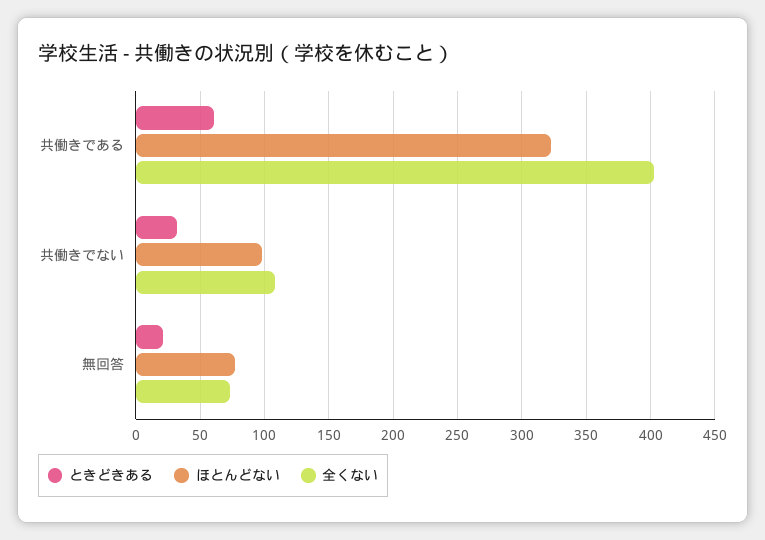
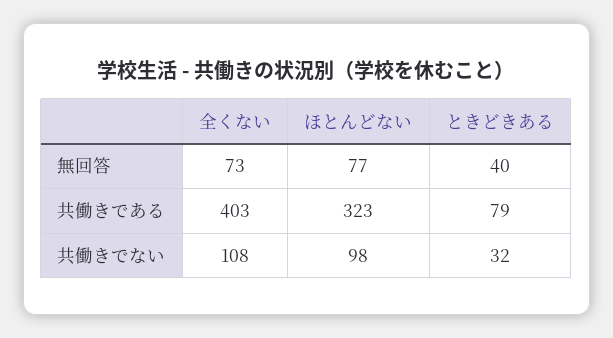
  {
    "ときどきある": {
-     "共働きである": 60,
+     "共働きである": 79,
      "共働きでない": 32,
-     "無回答": 20
+     "無回答": 40
    },
    "ほとんどない": {
      "共働きである": 323,
      "共働きでない": 98,
      "無回答": 77
    },
    "全くない": {
      "共働きである": 403,
      "共働きでない": 108,
      "無回答": 73
    }
  }

